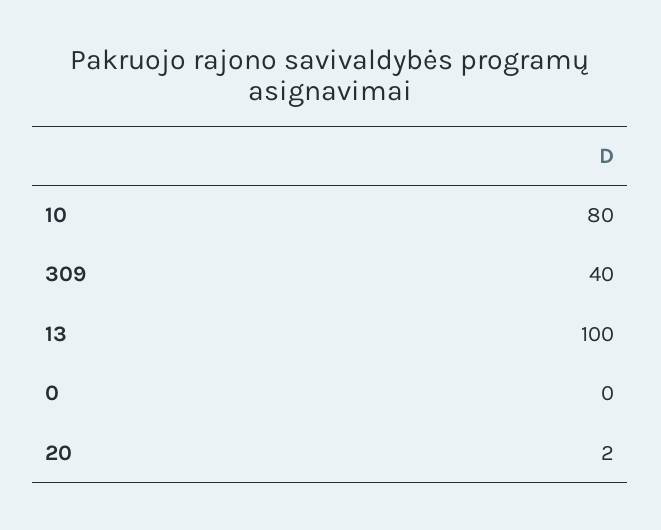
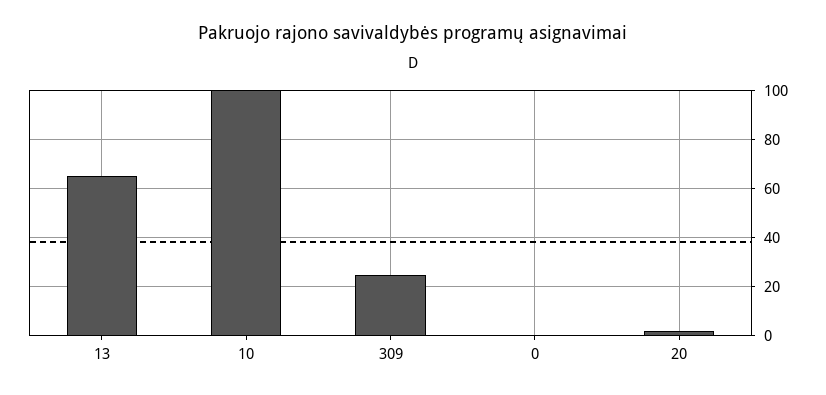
  {
-   "10": 80,
+   "10": 100,
-   "309": 40,
+   "309": 25,
-   "13": 100,
+   "13": 65,
    "0": 0,
    "20": 2
  }

